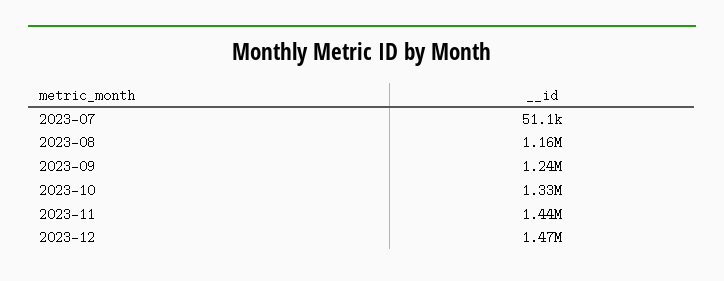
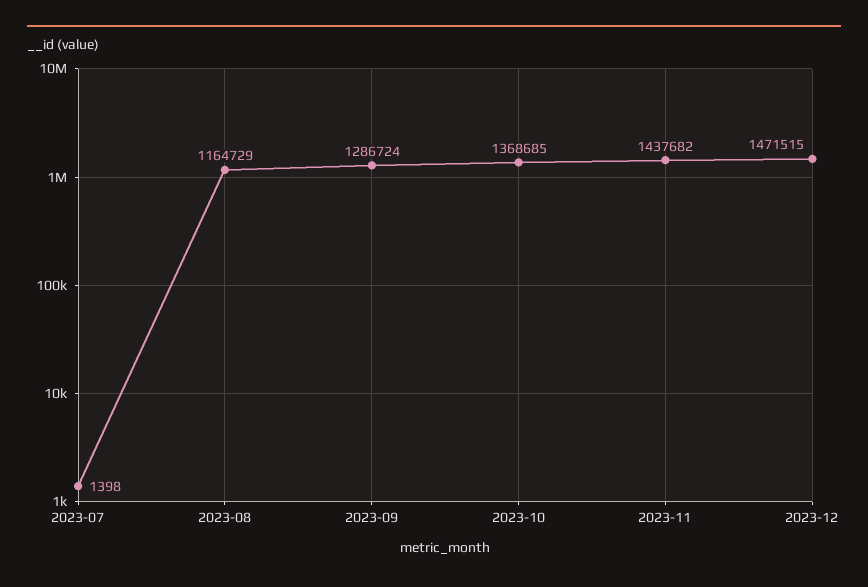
  {
-   "2023-07": 51100,
+   "2023-07": 1398,
    "2023-08": 1164729,
-   "2023-09": 1240000,
+   "2023-09": 1286724,
-   "2023-10": 1330000,
+   "2023-10": 1368685,
    "2023-11": 1437682,
    "2023-12": 1471515
  }

